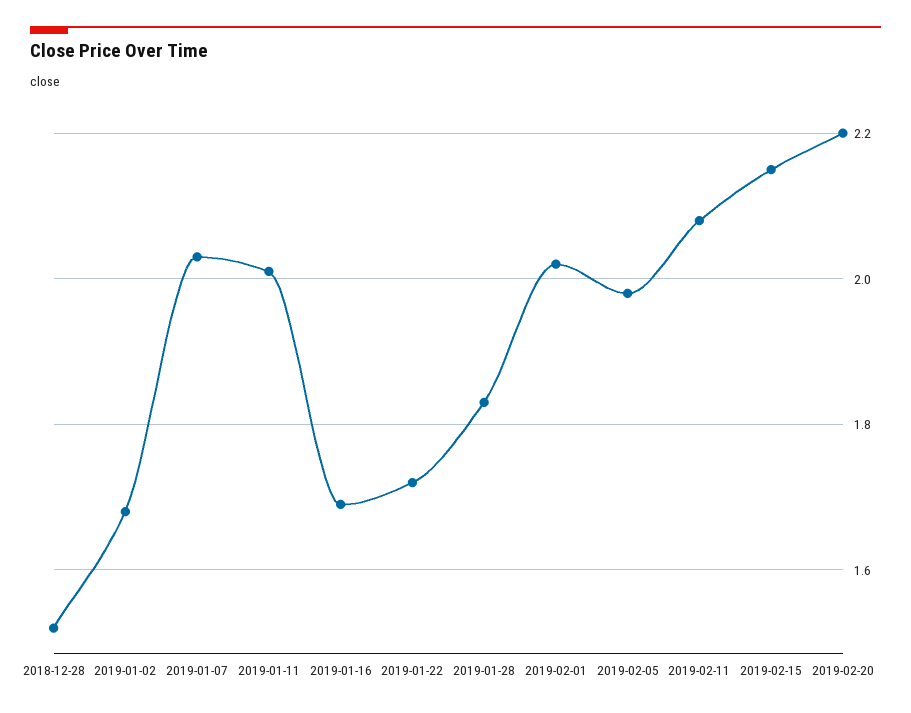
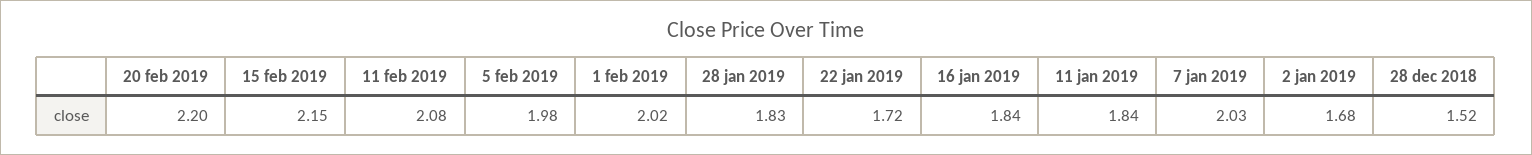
  {
    "2018-12-28": 1.52,
    "2019-01-02": 1.68,
    "2019-01-07": 2.03,
-   "2019-01-11": 2,
+   "2019-01-11": 1.84,
-   "2019-01-16": 1.7,
+   "2019-01-16": 1.84,
    "2019-01-22": 1.72,
    "2019-01-28": 1.83,
    "2019-02-01": 2.02,
    "2019-02-05": 1.98,
    "2019-02-11": 2.08,
    "2019-02-15": 2.15,
    "2019-02-20": 2.2
  }

